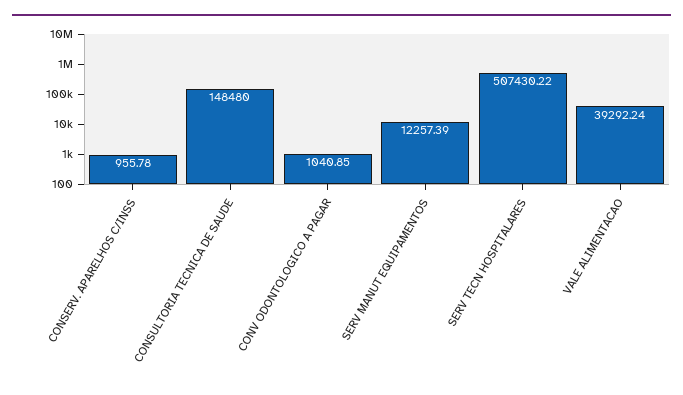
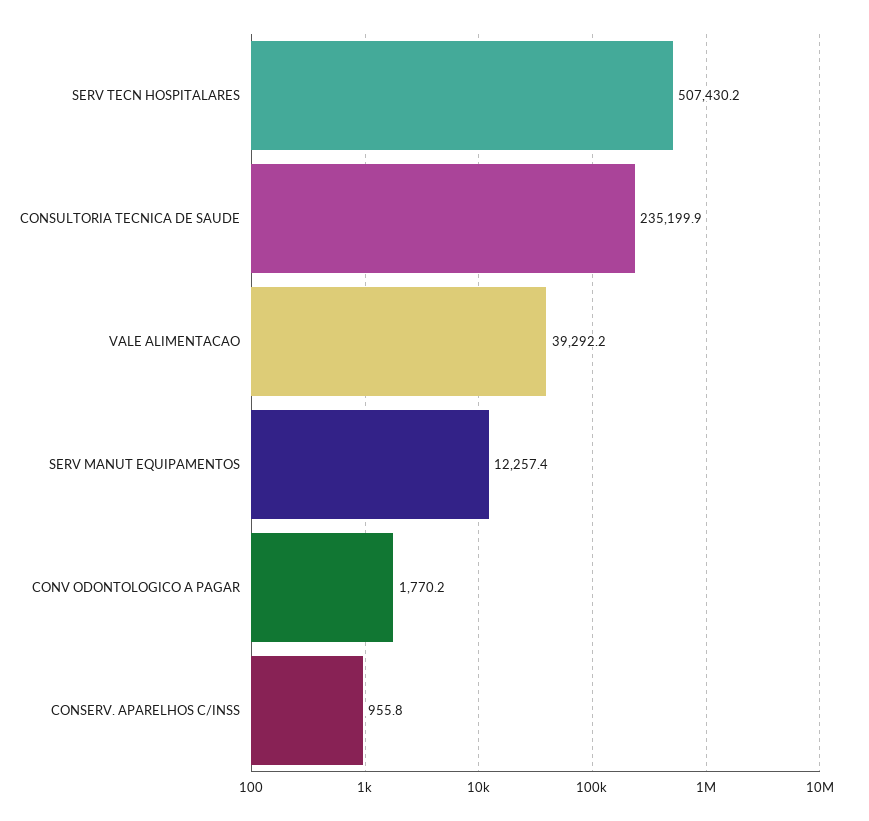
  {
    "CONSERV. APARELHOS C/INSS": 955.78,
-   "CONSULTORIA TECNICA DE SAUDE": 148480,
+   "CONSULTORIA TECNICA DE SAUDE": 235199.9,
-   "CONV ODONTOLOGICO A PAGAR": 1040.85,
+   "CONV ODONTOLOGICO A PAGAR": 1770.2,
    "SERV MANUT EQUIPAMENTOS": 12257.39,
    "SERV TECN HOSPITALARES": 507430.22,
    "VALE ALIMENTACAO": 39292.24
  }

